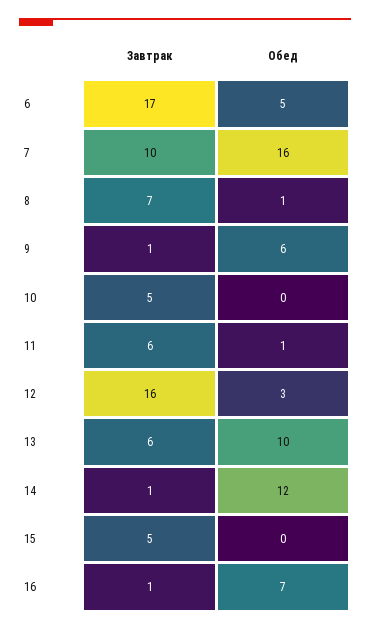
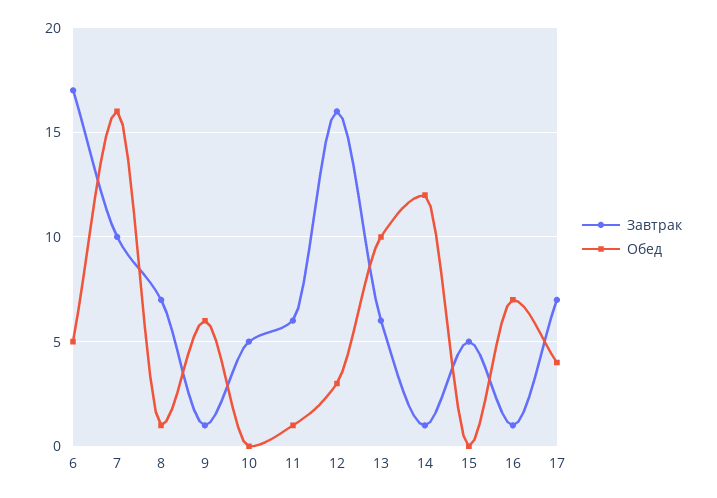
  {
    "Завтрак": {
      "6": 17,
      "7": 10,
      "8": 7,
      "9": 1,
      "10": 5,
      "11": 6,
      "12": 16,
      "13": 6,
      "14": 1,
      "15": 5,
-     "16": 1
+     "16": 1,
+     "17": 7
    },
    "Обед": {
      "6": 5,
      "7": 16,
      "8": 1,
      "9": 6,
      "10": 0,
      "11": 1,
      "12": 3,
      "13": 10,
      "14": 12,
      "15": 0,
-     "16": 7
+     "16": 7,
+     "17": 4
    }
  }

